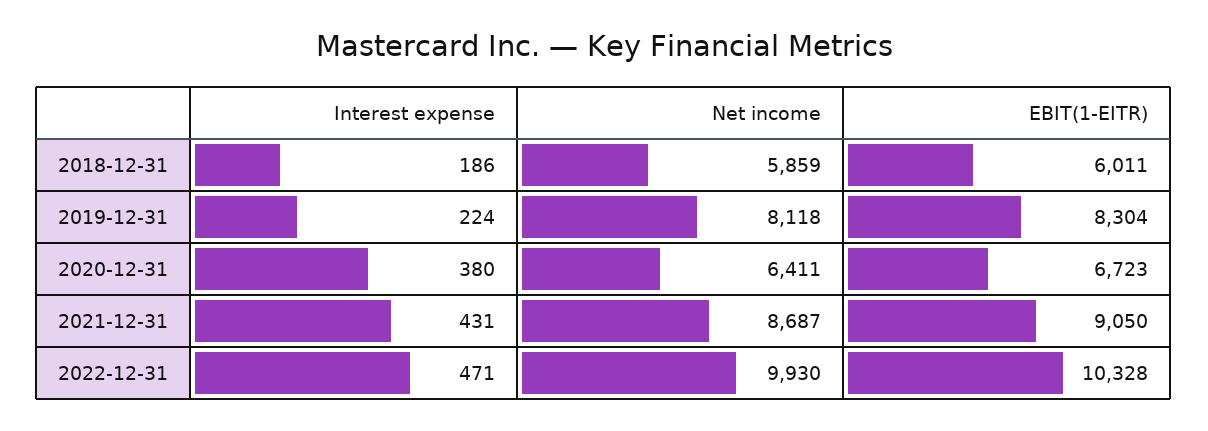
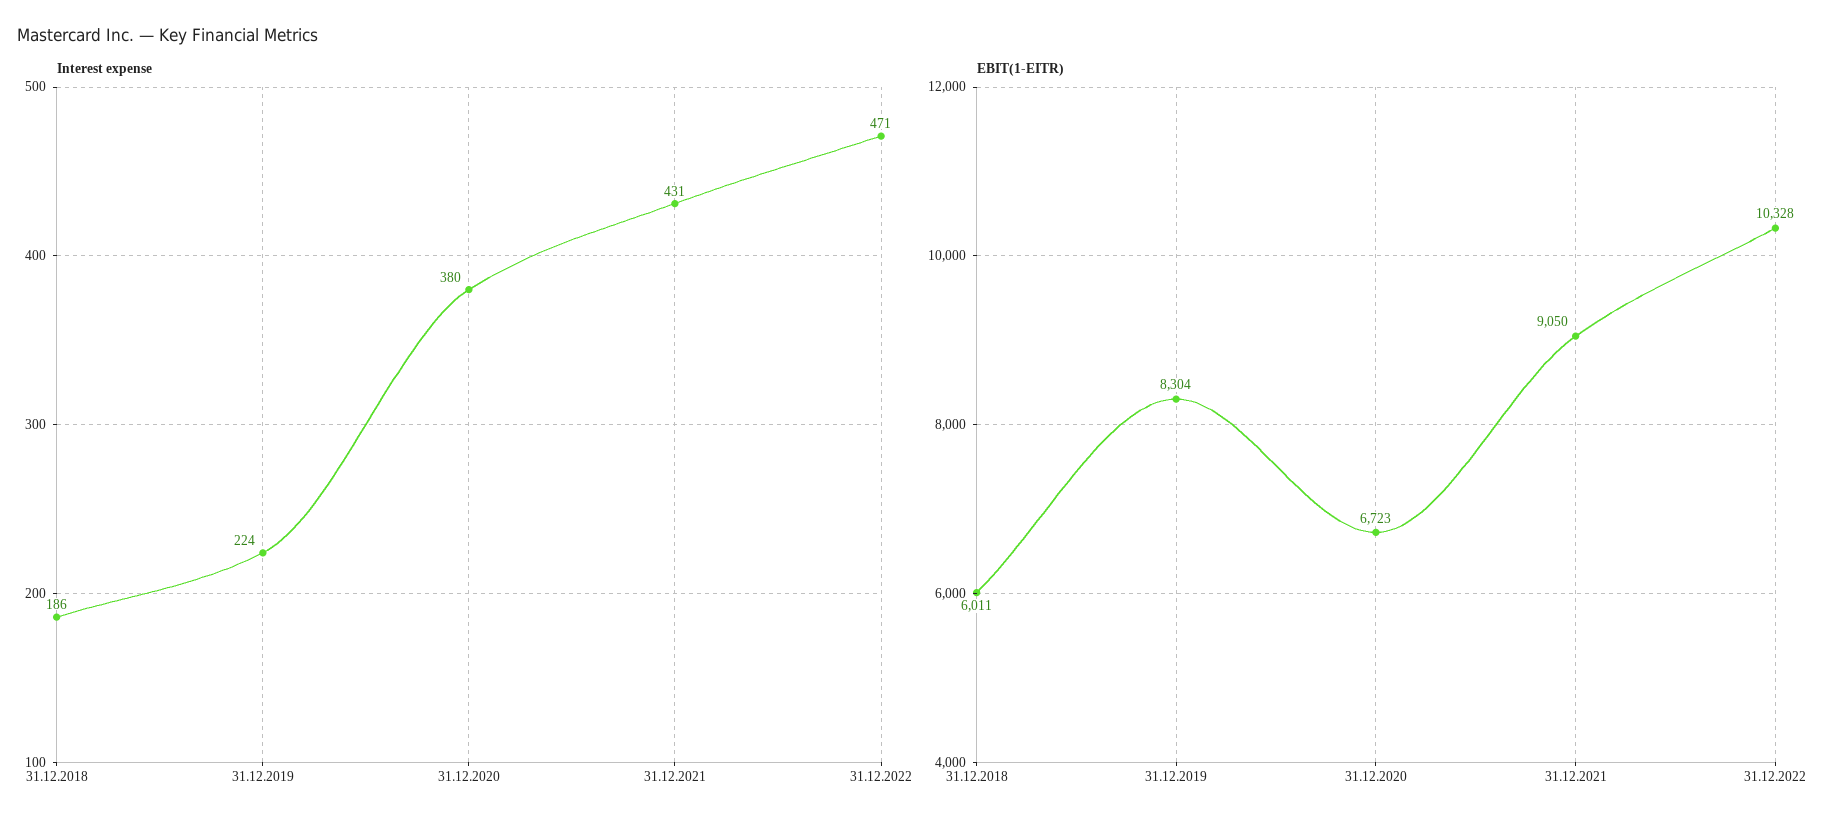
  {
    "Interest expense": {
      "2018-12-31": 186,
      "2019-12-31": 224,
      "2020-12-31": 380,
      "2021-12-31": 431,
      "2022-12-31": 471
    },
-   "Net income": {
-     "2018-12-31": 5859,
-     "2019-12-31": 8118,
-     "2020-12-31": 6411,
-     "2021-12-31": 8687,
-     "2022-12-31": 9930
-   },
    "EBIT(1-EITR)": {
      "2018-12-31": 6011,
      "2019-12-31": 8304,
      "2020-12-31": 6723,
      "2021-12-31": 9050,
      "2022-12-31": 10328
    }
  }

